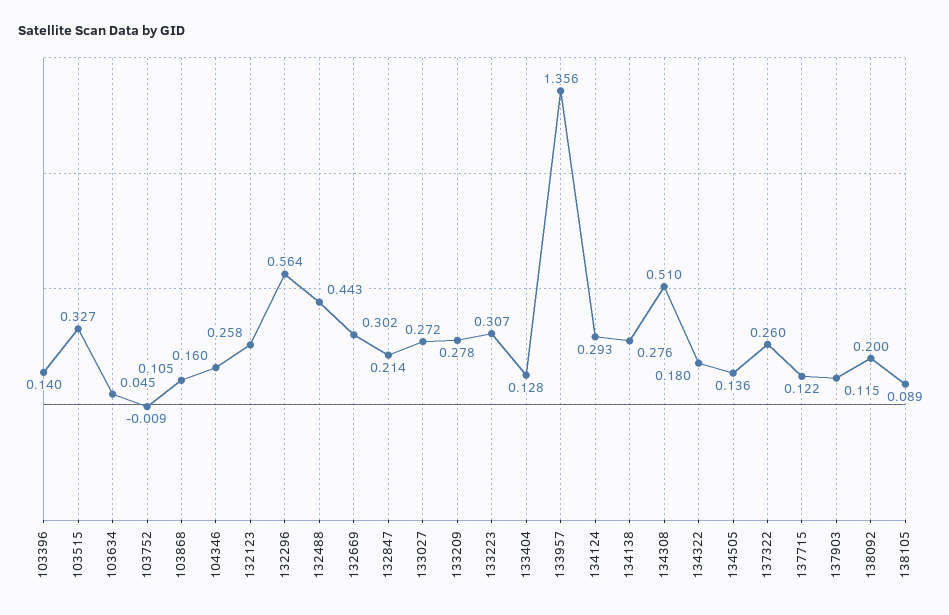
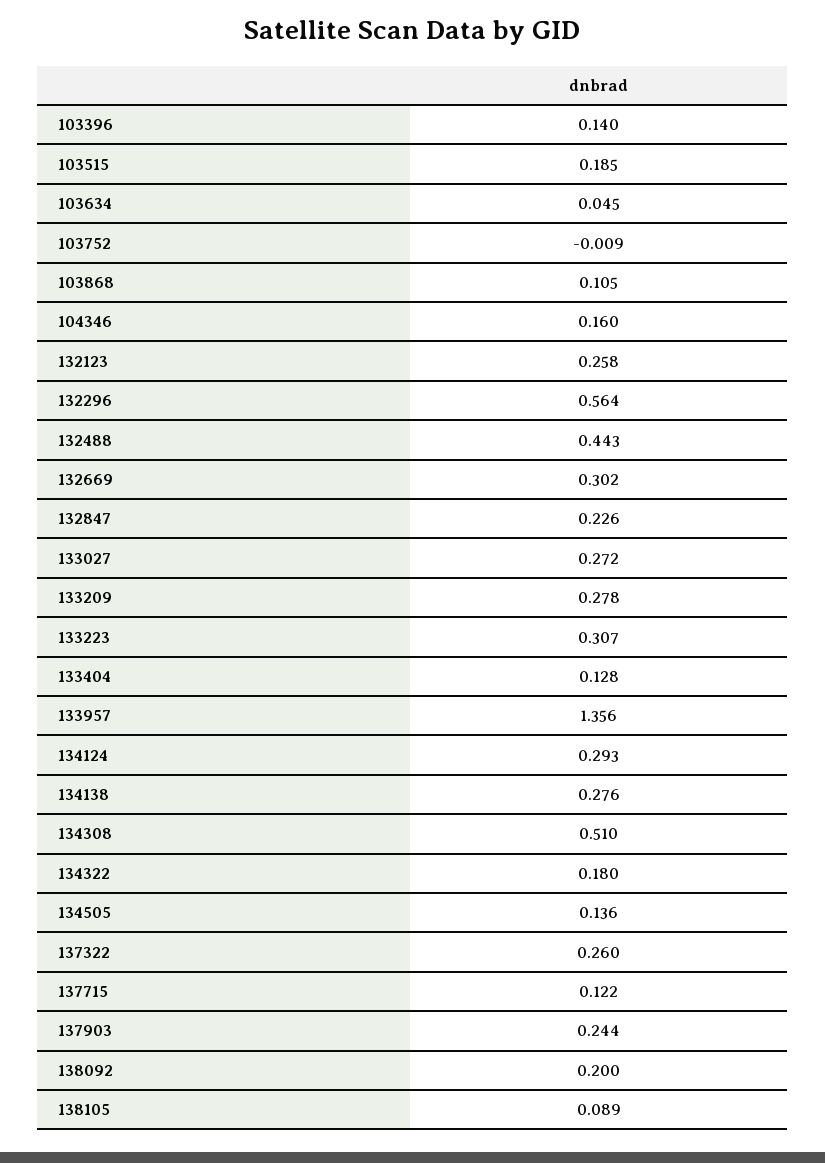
  {
    "103396": 0.14,
-   "103515": 0.327,
+   "103515": 0.185,
    "103634": 0.045,
    "103752": -0.009,
    "103868": 0.105,
    "104346": 0.16,
    "132123": 0.258,
    "132296": 0.564,
    "132488": 0.443,
    "132669": 0.302,
-   "132847": 0.214,
+   "132847": 0.226,
    "133027": 0.272,
    "133209": 0.278,
    "133223": 0.307,
    "133404": 0.128,
    "133957": 1.356,
    "134124": 0.293,
    "134138": 0.276,
    "134308": 0.51,
    "134322": 0.18,
    "134505": 0.136,
    "137322": 0.26,
    "137715": 0.122,
-   "137903": 0.115,
+   "137903": 0.244,
    "138092": 0.2,
    "138105": 0.089
  }

